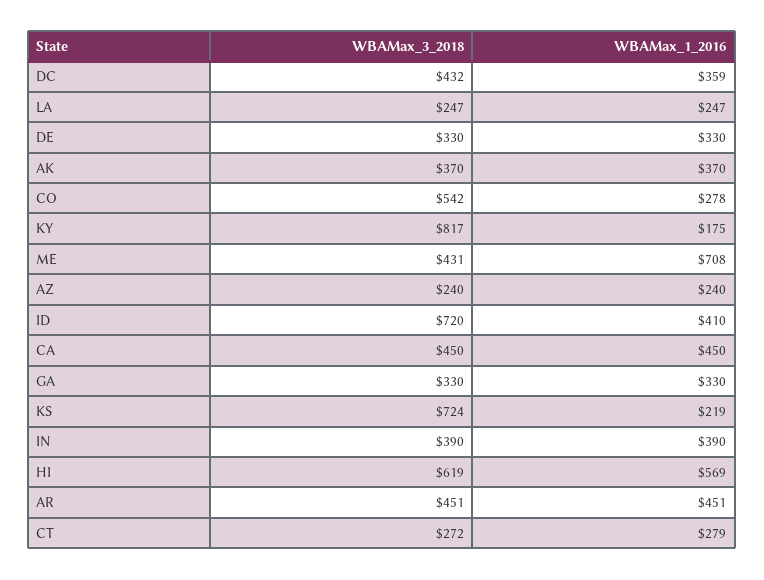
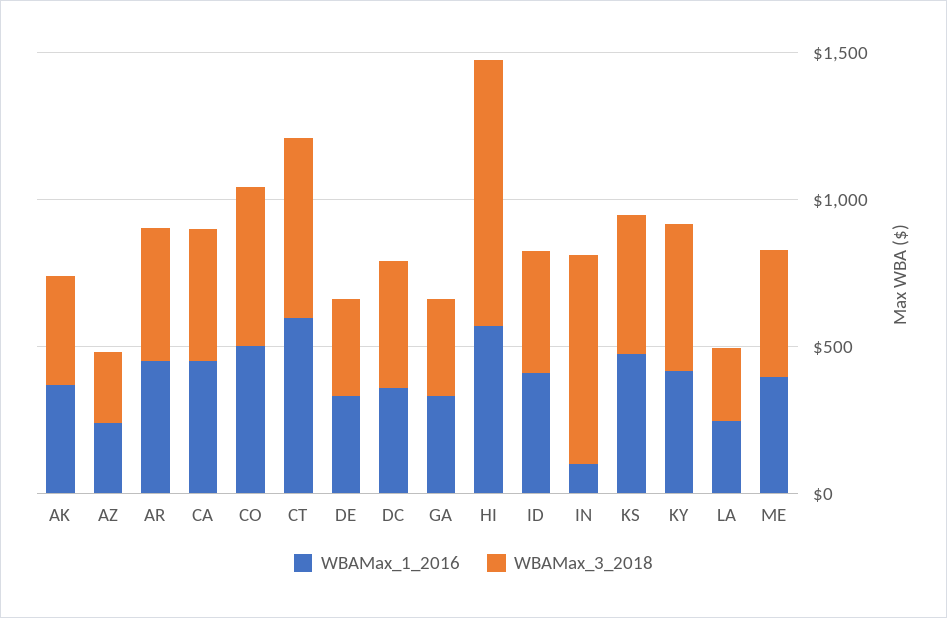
  {
    "WBAMax_3_2018": {
      "DC": 432,
      "LA": 247,
      "DE": 330,
      "AK": 370,
      "CO": 542,
-     "KY": 817,
+     "KY": 500,
      "ME": 431,
      "AZ": 240,
-     "ID": 720,
+     "ID": 400,
      "CA": 450,
      "GA": 330,
-     "KS": 724,
+     "KS": 500,
-     "IN": 390,
+     "IN": 700,
-     "HI": 619,
+     "HI": 900,
      "AR": 451,
-     "CT": 272
+     "CT": 600
    },
    "WBAMax_1_2016": {
      "DC": 359,
      "LA": 247,
      "DE": 330,
      "AK": 370,
-     "CO": 278,
+     "CO": 500,
-     "KY": 175,
+     "KY": 400,
-     "ME": 708,
+     "ME": 400,
      "AZ": 240,
      "ID": 410,
      "CA": 450,
      "GA": 330,
-     "KS": 219,
+     "KS": 500,
-     "IN": 390,
+     "IN": 100,
      "HI": 569,
      "AR": 451,
-     "CT": 279
+     "CT": 600
    }
  }

